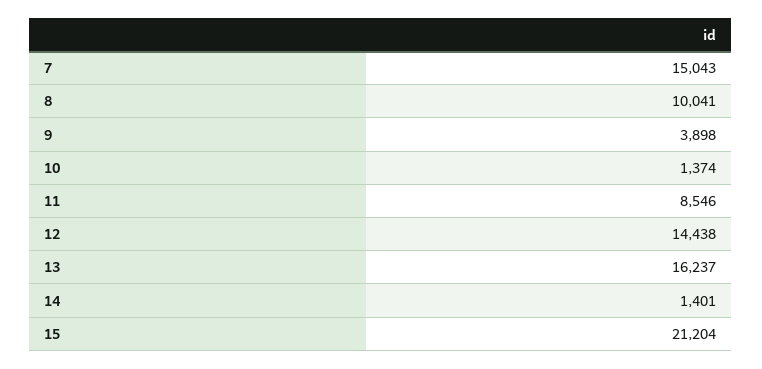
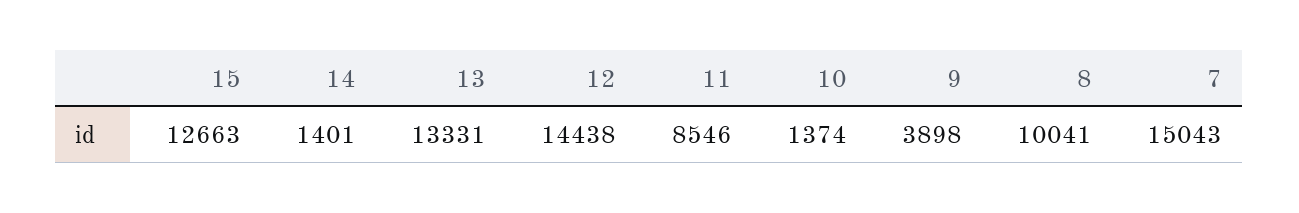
  {
    "7": 15043,
    "8": 10041,
    "9": 3898,
    "10": 1374,
    "11": 8546,
    "12": 14438,
-   "13": 16237,
+   "13": 13331,
    "14": 1401,
-   "15": 21204
+   "15": 12663
  }

